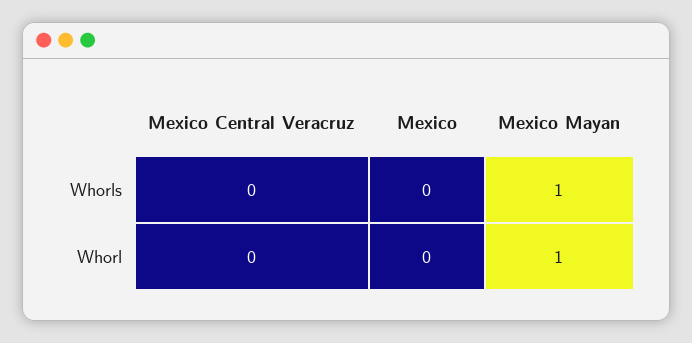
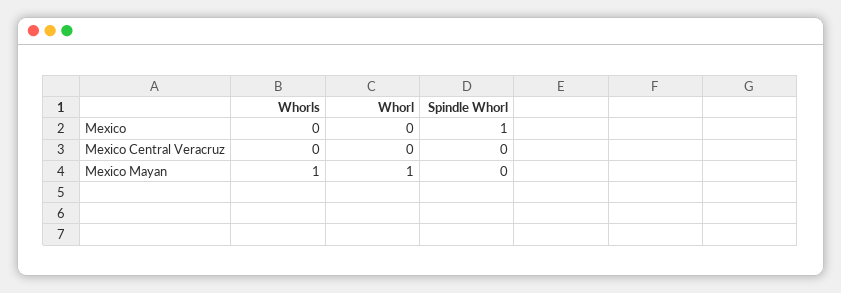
  {
    "Mexico Central Veracruz": {
      "Whorls": 0,
-     "Whorl": 0
+     "Whorl": 0,
+     "Spindle Whorl": 0
    },
    "Mexico": {
      "Whorls": 0,
-     "Whorl": 0
+     "Whorl": 0,
+     "Spindle Whorl": 1
    },
    "Mexico Mayan": {
      "Whorls": 1,
-     "Whorl": 1
+     "Whorl": 1,
+     "Spindle Whorl": 0
    }
  }

